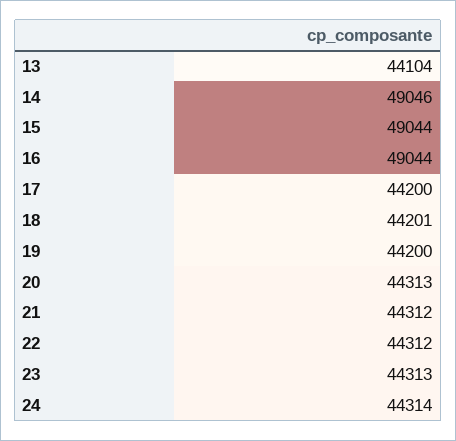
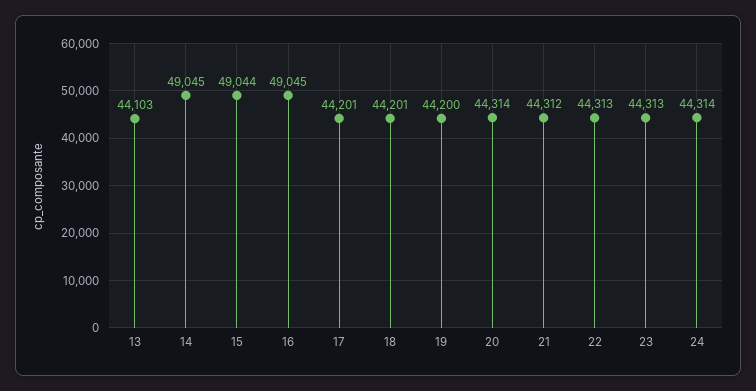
  {
-   "13": 44104,
+   "13": 44103,
-   "14": 49046,
+   "14": 49045,
    "15": 49044,
-   "16": 49044,
+   "16": 49045,
-   "17": 44200,
+   "17": 44201,
    "18": 44201,
    "19": 44200,
-   "20": 44313,
+   "20": 44314,
    "21": 44312,
-   "22": 44312,
+   "22": 44313,
    "23": 44313,
    "24": 44314
  }

